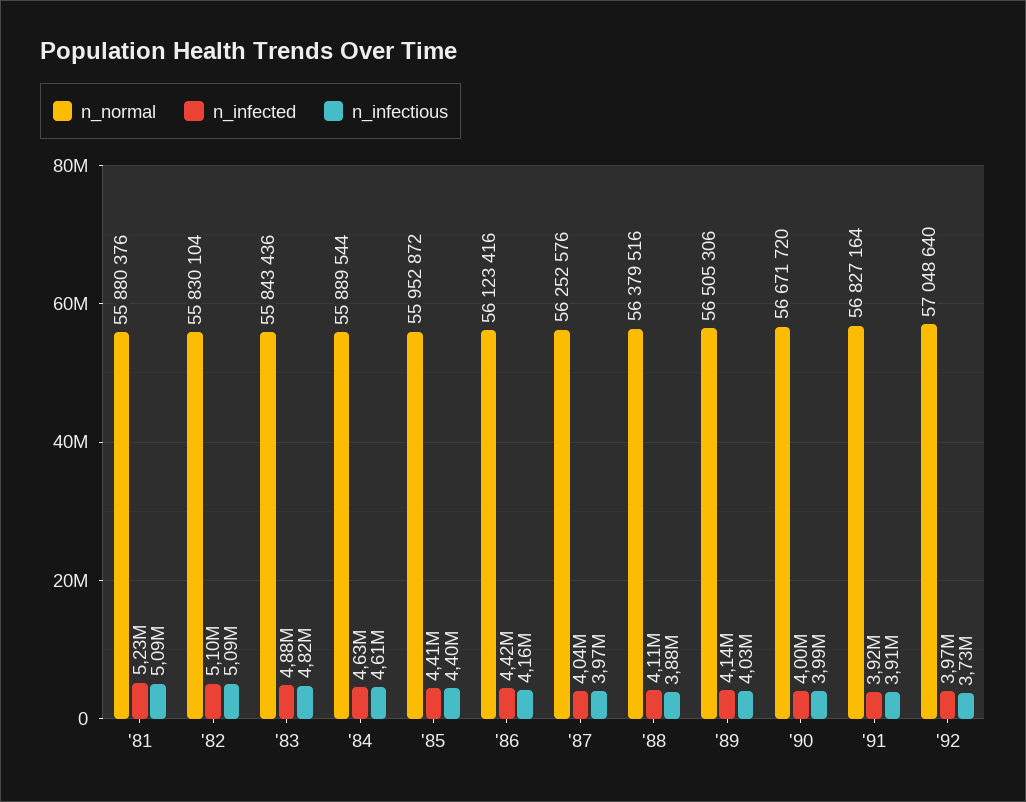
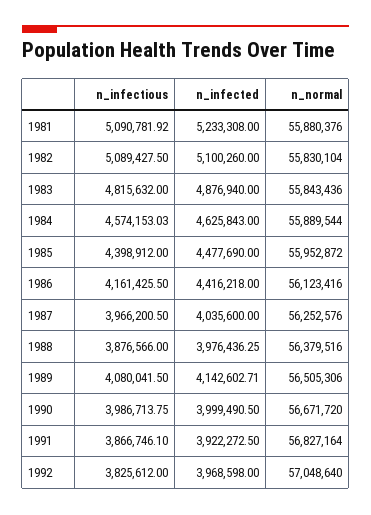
  {
    "n_normal": {
      "'81": 55880376,
      "'82": 55830104,
      "'83": 55843436,
      "'84": 55889544,
      "'85": 55952872,
      "'86": 56123416,
      "'87": 56252576,
      "'88": 56379516,
      "'89": 56505306,
      "'90": 56671720,
      "'91": 56827164,
      "'92": 57048640
    },
    "n_infected": {
      "'81": 5233308,
      "'82": 5100260,
      "'83": 4876940,
      "'84": 4625843,
-     "'85": 4410000,
+     "'85": 4477690,
      "'86": 4416218,
      "'87": 4035600,
-     "'88": 4110000,
+     "'88": 3976436.25,
      "'89": 4142602.71,
      "'90": 3999490.5,
      "'91": 3922272.5,
      "'92": 3968598
    },
    "n_infectious": {
      "'81": 5090781.92,
      "'82": 5089427.5,
      "'83": 4815632,
-     "'84": 4610000,
+     "'84": 4574153.03,
      "'85": 4398912,
      "'86": 4161425.5,
      "'87": 3966200.5,
      "'88": 3876566,
-     "'89": 4030000,
+     "'89": 4080041.5,
      "'90": 3986713.75,
-     "'91": 3910000,
+     "'91": 3866746.1,
-     "'92": 3730000
+     "'92": 3825612
    }
  }

